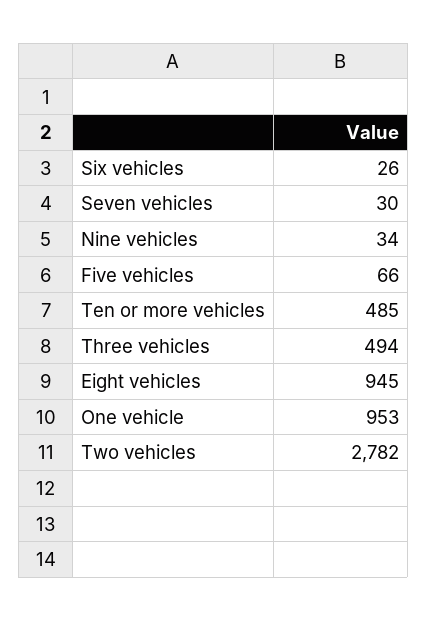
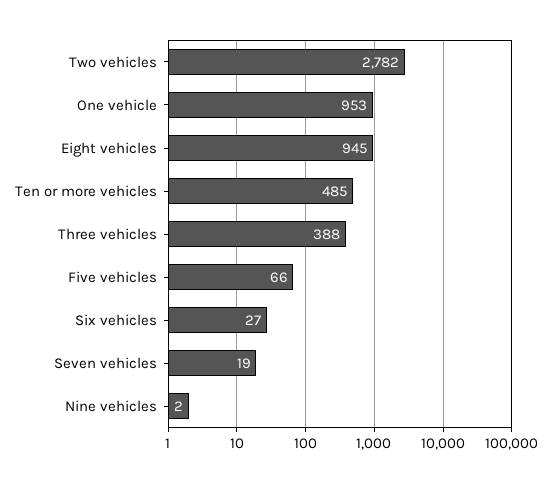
  {
-   "Six vehicles": 26,
+   "Six vehicles": 27,
-   "Seven vehicles": 30,
+   "Seven vehicles": 19,
-   "Nine vehicles": 34,
+   "Nine vehicles": 2,
    "Five vehicles": 66,
    "Ten or more vehicles": 485,
-   "Three vehicles": 494,
+   "Three vehicles": 388,
    "Eight vehicles": 945,
    "One vehicle": 953,
    "Two vehicles": 2782
  }

